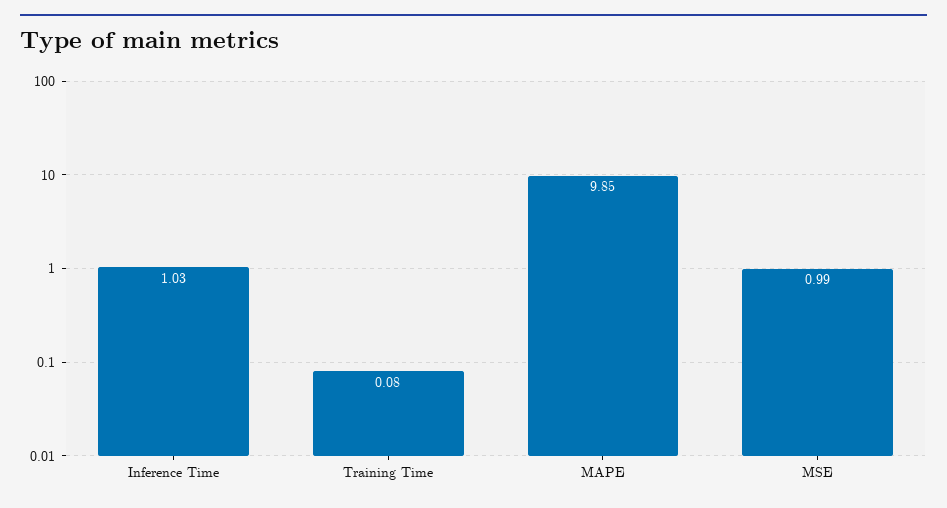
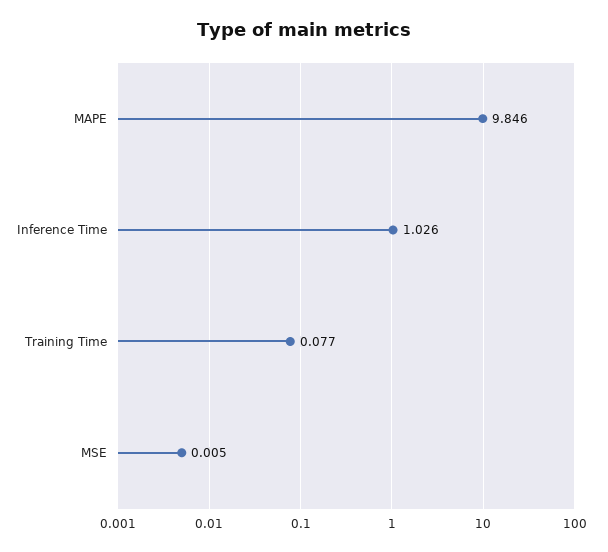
  {
    "Inference Time": 1.026,
    "Training Time": 0.077,
    "MAPE": 9.846,
-   "MSE": 0.99
+   "MSE": 0.005
  }

